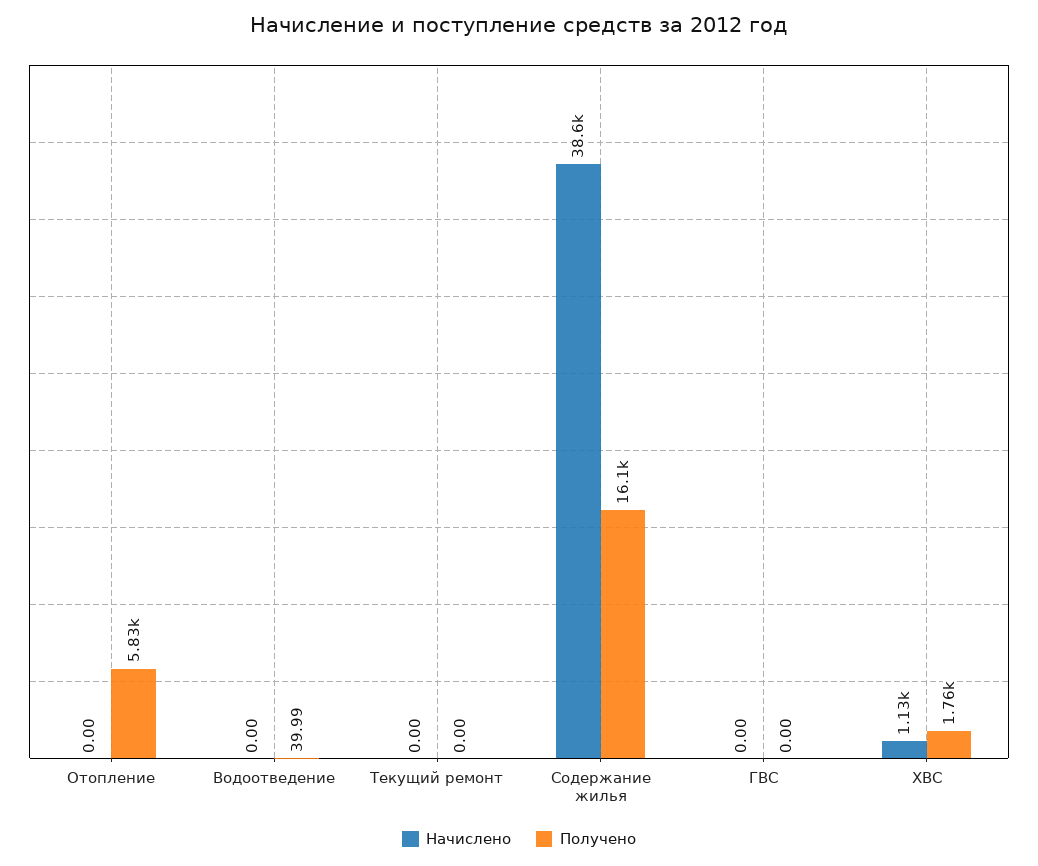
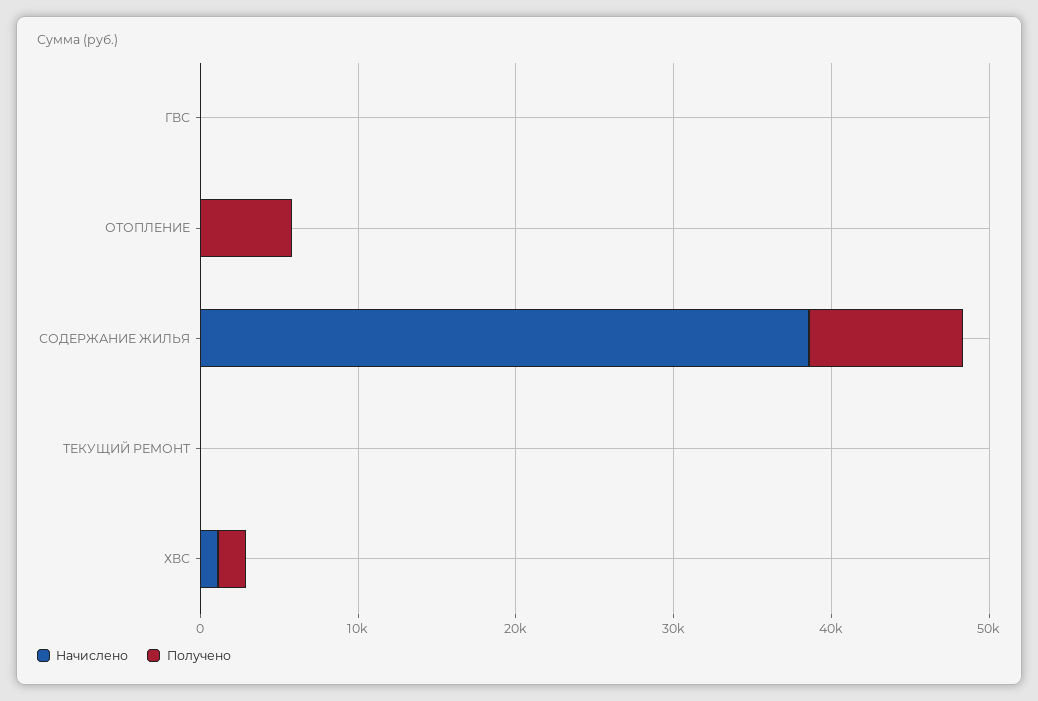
  {
    "Начислено": {
      "Отопление": 0,
-     "Водоотведение": 0,
      "Текущий ремонт": 0,
      "Содержание жилья": 38600,
      "ГВС": 0,
      "ХВС": 1130
    },
    "Получено": {
      "Отопление": 5830,
-     "Водоотведение": 39.99,
      "Текущий ремонт": 0,
-     "Содержание жилья": 16100,
+     "Содержание жилья": 10000,
      "ГВС": 0,
      "ХВС": 1760
    }
  }

